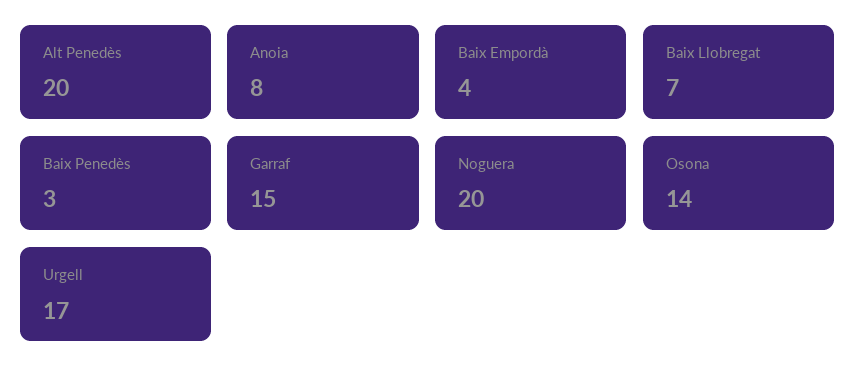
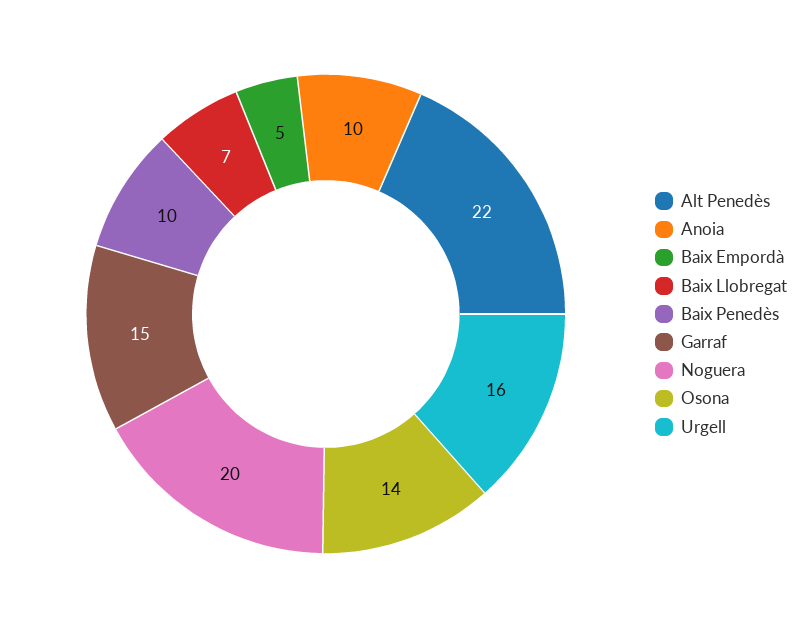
  {
-   "Alt Penedès": 20,
+   "Alt Penedès": 22,
-   "Anoia": 8,
+   "Anoia": 10,
-   "Baix Empordà": 4,
+   "Baix Empordà": 5,
    "Baix Llobregat": 7,
-   "Baix Penedès": 3,
+   "Baix Penedès": 10,
    "Garraf": 15,
    "Noguera": 20,
    "Osona": 14,
-   "Urgell": 17
+   "Urgell": 16
  }

